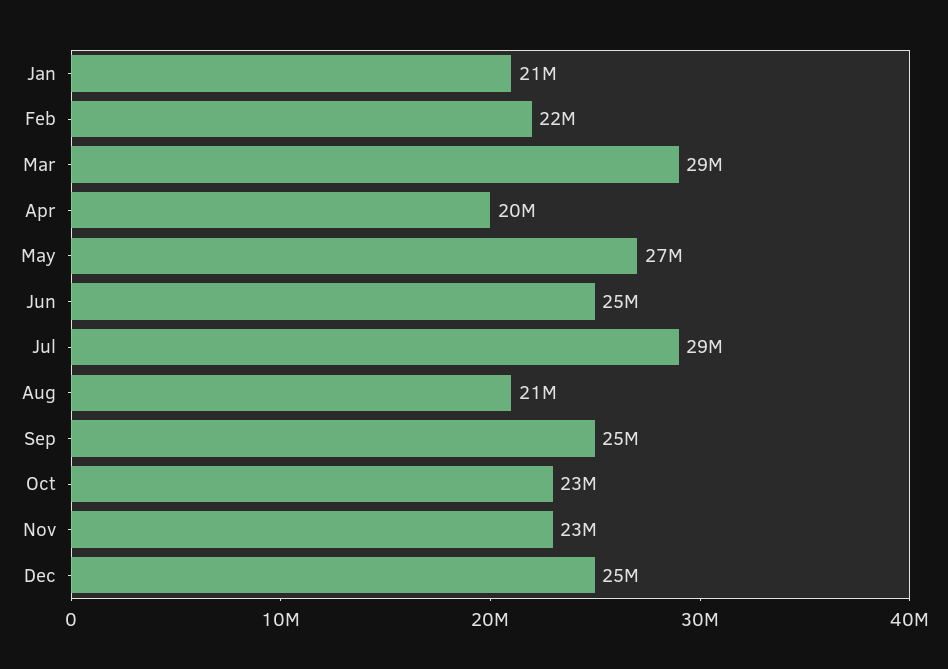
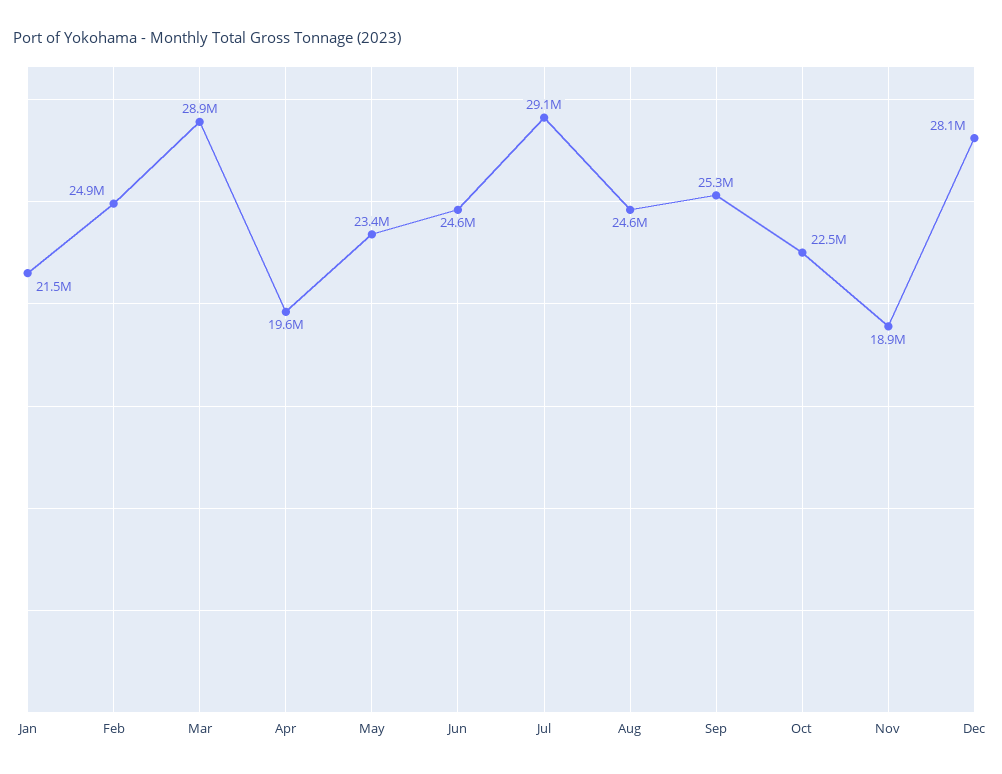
  {
    "Jan": 21500000,
-   "Feb": 22000000,
+   "Feb": 24900000,
    "Mar": 28900000,
    "Apr": 19600000,
-   "May": 27000000,
+   "May": 23400000,
    "Jun": 24600000,
    "Jul": 29100000,
-   "Aug": 21000000,
+   "Aug": 24600000,
    "Sep": 25300000,
    "Oct": 22500000,
-   "Nov": 23000000,
+   "Nov": 18900000,
-   "Dec": 25000000
+   "Dec": 28100000
  }

